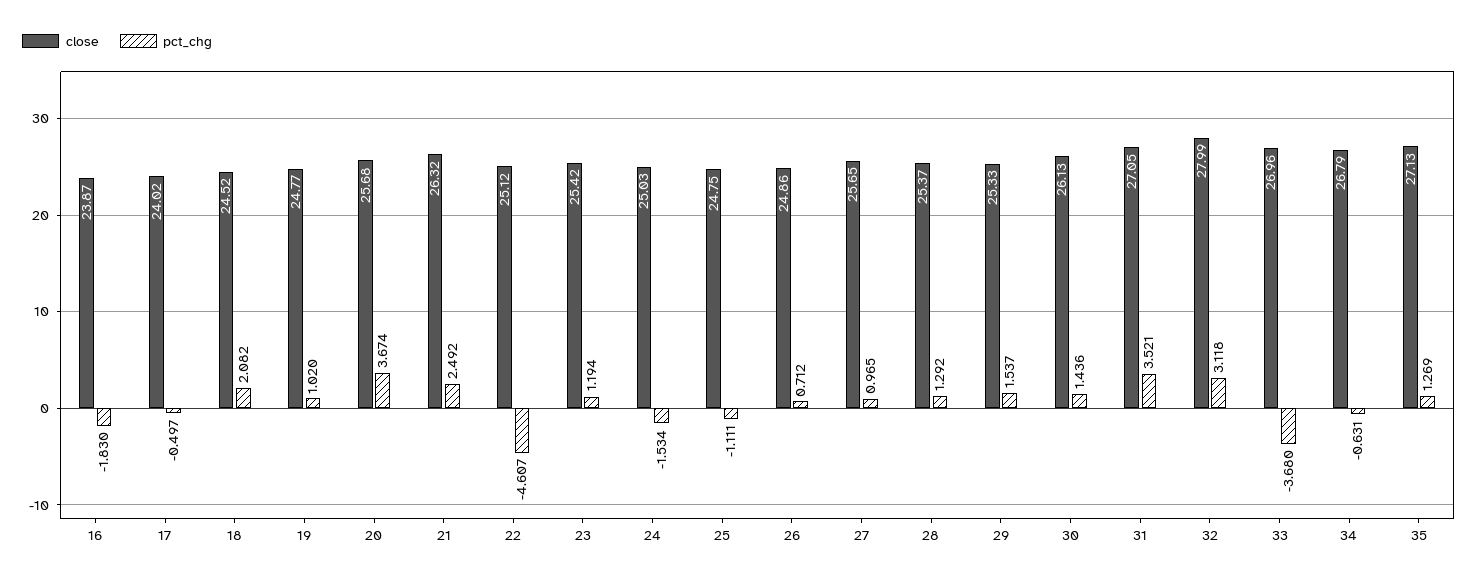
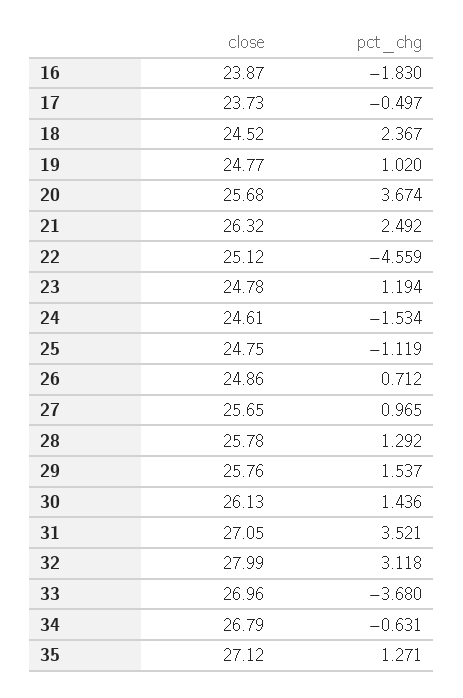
  {
    "close": {
      "16": 23.87,
-     "17": 24.02,
+     "17": 23.73,
      "18": 24.52,
      "19": 24.77,
      "20": 25.68,
      "21": 26.32,
      "22": 25.12,
-     "23": 25.42,
+     "23": 24.78,
-     "24": 25.03,
+     "24": 24.61,
      "25": 24.75,
      "26": 24.86,
      "27": 25.65,
-     "28": 25.37,
+     "28": 25.78,
-     "29": 25.33,
+     "29": 25.76,
      "30": 26.13,
      "31": 27.05,
      "32": 27.99,
      "33": 26.96,
      "34": 26.79,
-     "35": 27.13
+     "35": 27.12
    },
    "pct_chg": {
      "16": -1.83,
      "17": -0.497,
-     "18": 2.082,
+     "18": 2.367,
      "19": 1.02,
      "20": 3.674,
      "21": 2.492,
-     "22": -4.607,
+     "22": -4.559,
      "23": 1.194,
      "24": -1.534,
-     "25": -1.111,
+     "25": -1.119,
      "26": 0.712,
      "27": 0.965,
      "28": 1.292,
      "29": 1.537,
      "30": 1.436,
      "31": 3.521,
      "32": 3.118,
      "33": -3.68,
      "34": -0.631,
-     "35": 1.269
+     "35": 1.271
    }
  }

